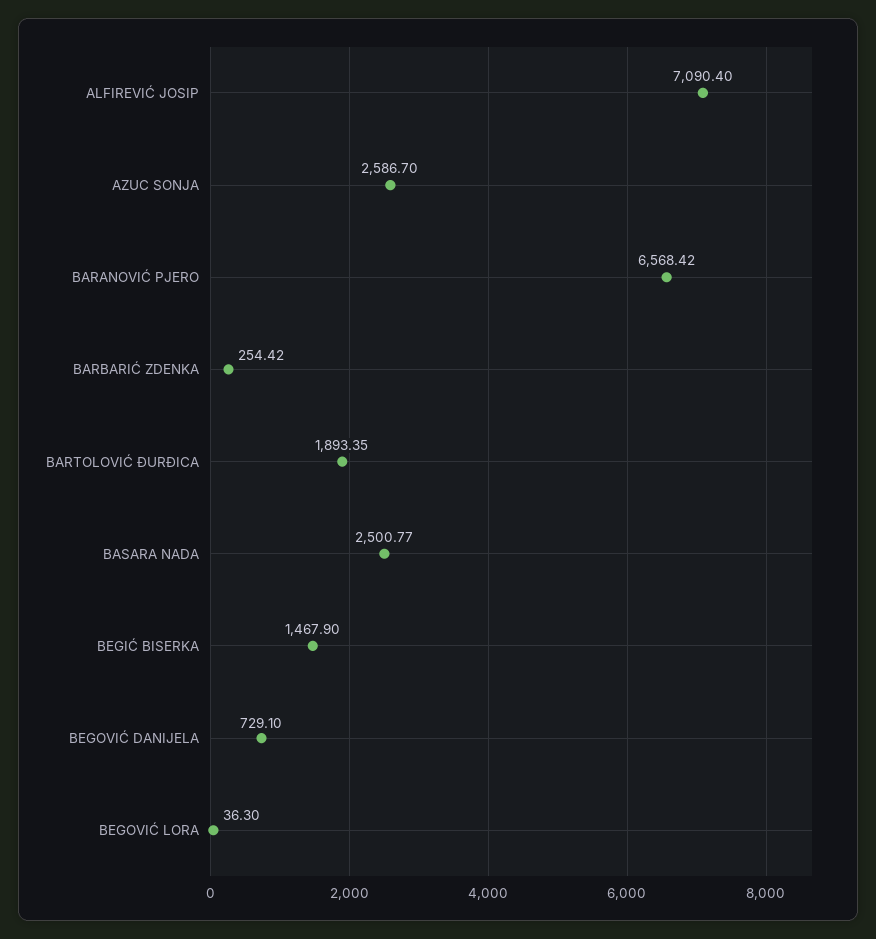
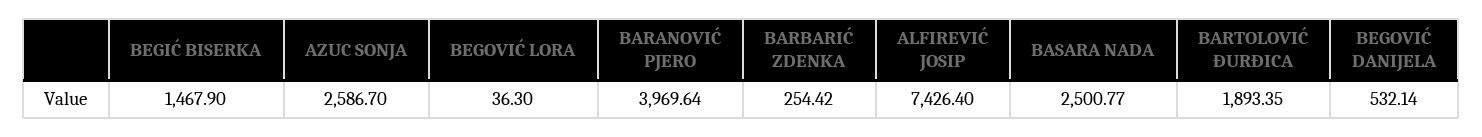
  {
-   "ALFIREVIĆ JOSIP": 7090.4,
+   "ALFIREVIĆ JOSIP": 7426.4,
    "AZUC SONJA": 2586.7,
-   "BARANOVIĆ PJERO": 6568.42,
+   "BARANOVIĆ PJERO": 3969.64,
    "BARBARIĆ ZDENKA": 254.42,
    "BARTOLOVIĆ ĐURĐICA": 1893.35,
    "BASARA NADA": 2500.77,
    "BEGIĆ BISERKA": 1467.9,
-   "BEGOVIĆ DANIJELA": 729.1,
+   "BEGOVIĆ DANIJELA": 532.14,
    "BEGOVIĆ LORA": 36.3
  }

